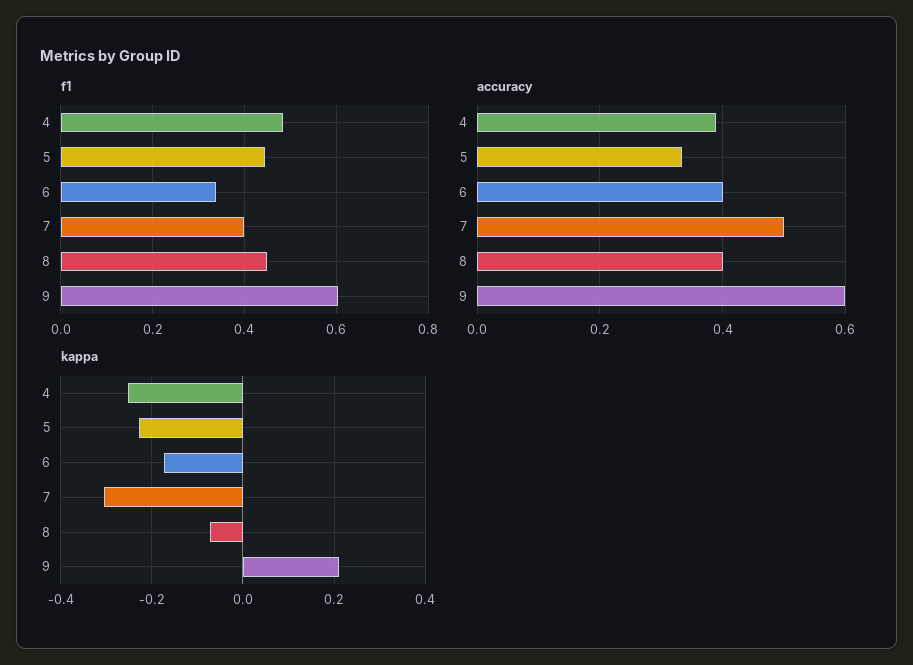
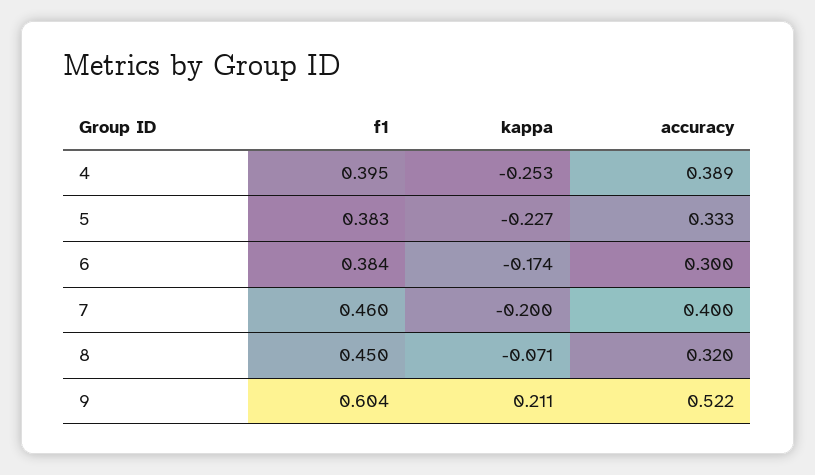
  {
    "f1": {
-     "4": 0.48,
+     "4": 0.395,
-     "5": 0.44,
+     "5": 0.383,
-     "6": 0.34,
+     "6": 0.384,
-     "7": 0.4,
+     "7": 0.46,
      "8": 0.45,
      "9": 0.604
    },
    "accuracy": {
      "4": 0.389,
      "5": 0.333,
-     "6": 0.4,
+     "6": 0.3,
-     "7": 0.5,
+     "7": 0.4,
-     "8": 0.4,
+     "8": 0.32,
-     "9": 0.6
+     "9": 0.522
    },
    "kappa": {
      "4": -0.253,
      "5": -0.227,
      "6": -0.174,
-     "7": -0.3,
+     "7": -0.2,
      "8": -0.071,
      "9": 0.211
    }
  }

